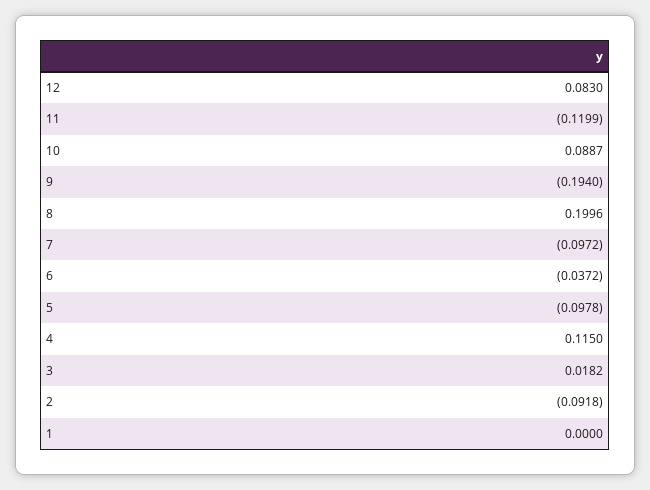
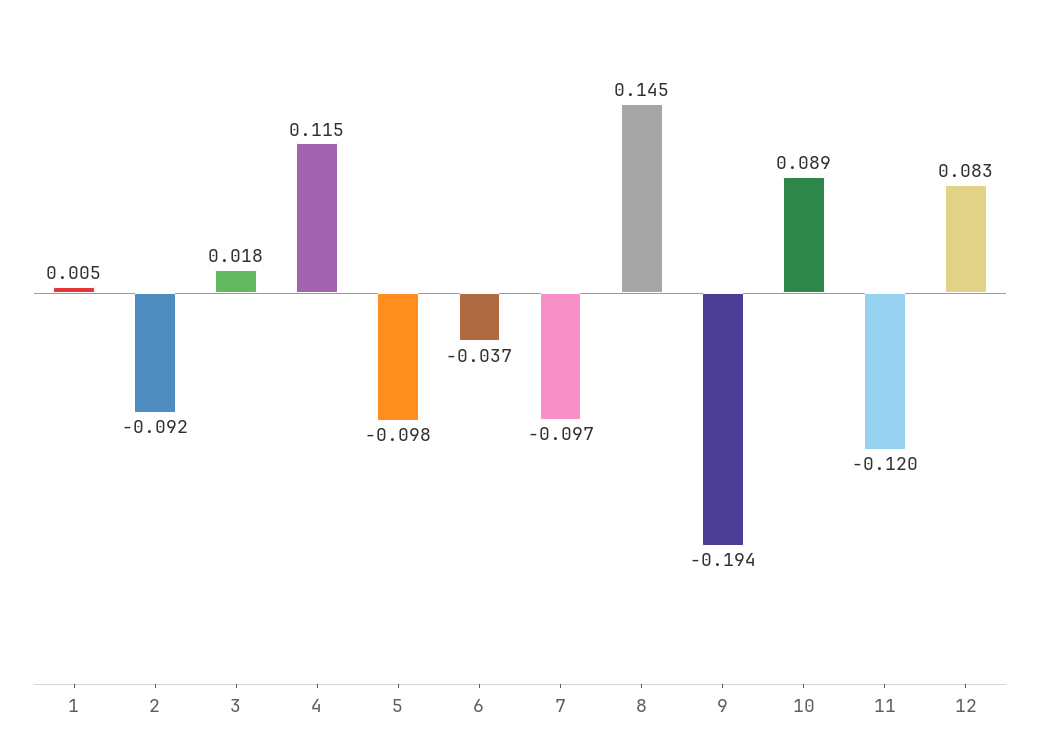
  {
    "12": 0.083,
    "11": -0.1199,
    "10": 0.0887,
    "9": -0.194,
-   "8": 0.1996,
+   "8": 0.145,
    "7": -0.0972,
    "6": -0.0372,
    "5": -0.0978,
    "4": 0.115,
    "3": 0.0182,
    "2": -0.0918,
-   "1": 0
+   "1": 0.005
  }

